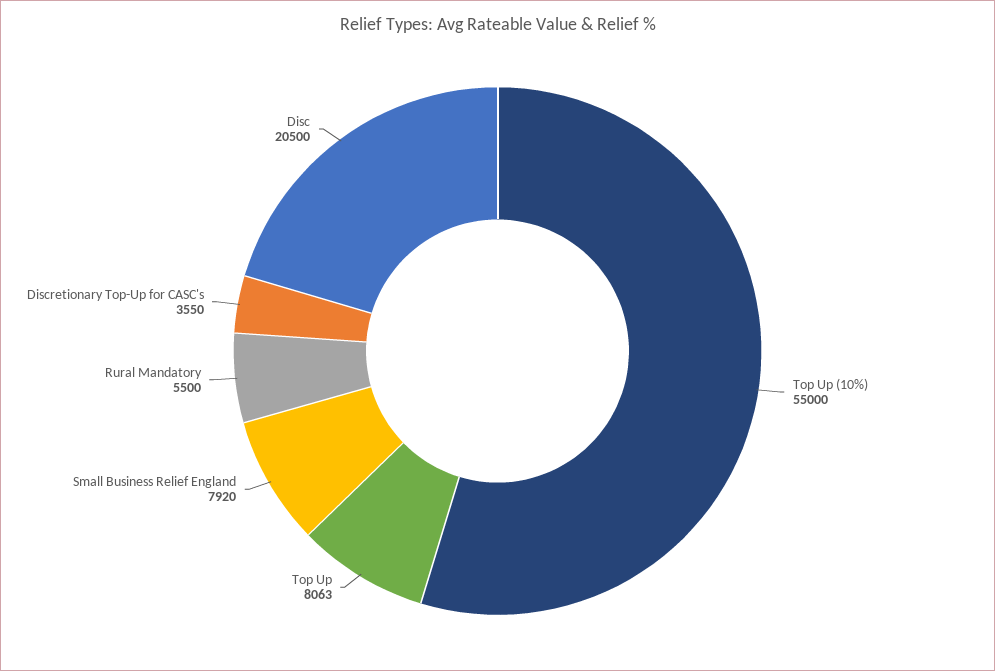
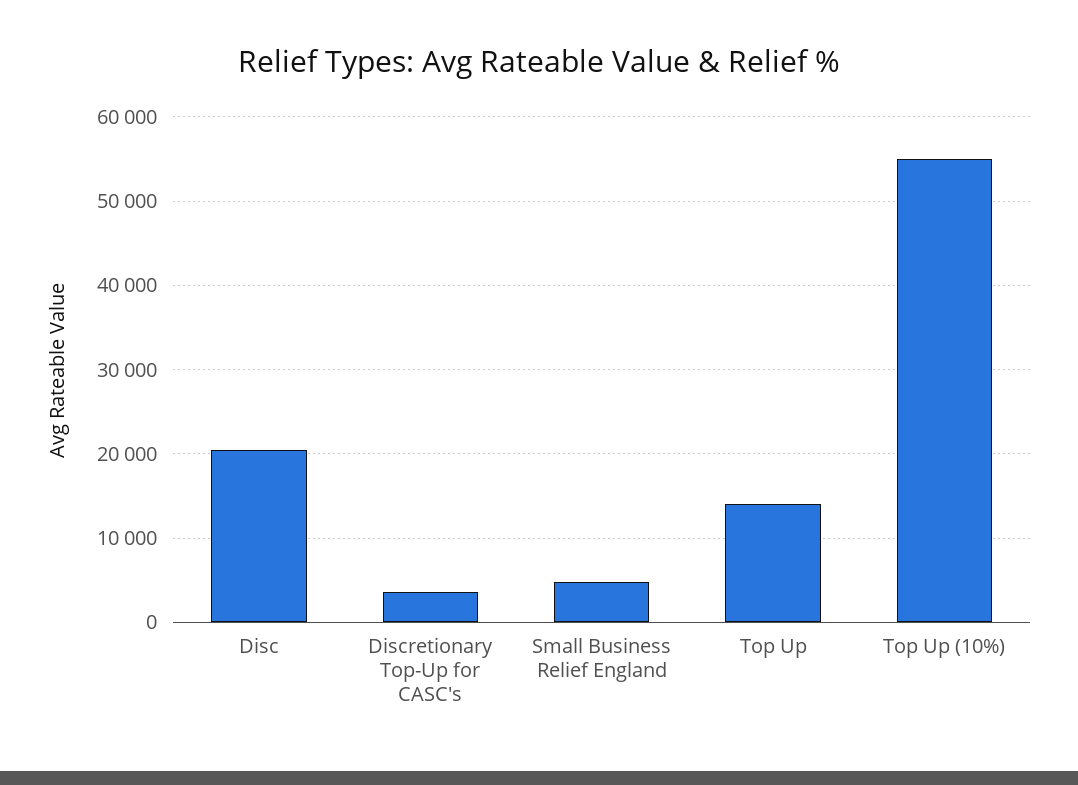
  {
    "Top Up (10%)": 55000,
-   "Top Up": 8063,
+   "Top Up": 14000,
-   "Small Business Relief England": 7920,
+   "Small Business Relief England": 5000,
-   "Rural Mandatory": 5500,
    "Discretionary Top-Up for CASC's": 3550,
    "Disc": 20500
  }

